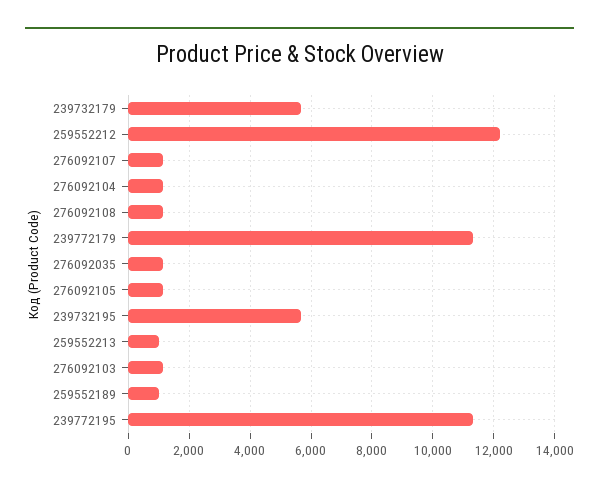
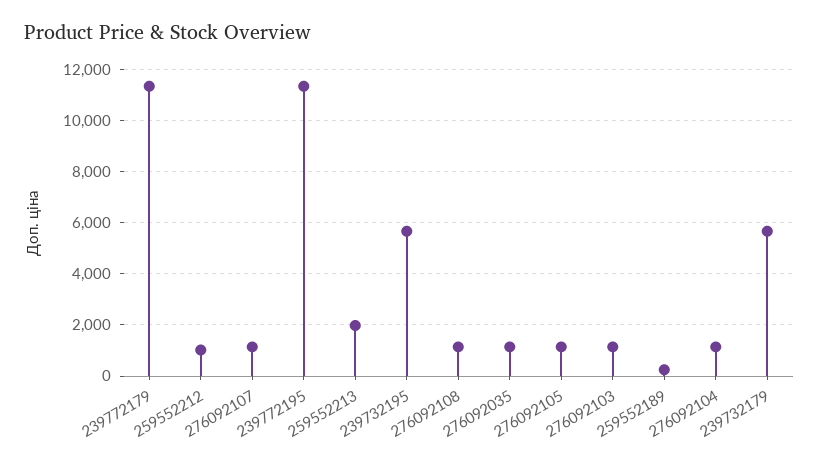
  {
    "239732179": 5600,
-   "259552212": 12200,
+   "259552212": 1000,
    "276092107": 1200,
    "276092104": 1200,
    "276092108": 1200,
    "239772179": 11400,
    "276092035": 1200,
    "276092105": 1200,
    "239732195": 5600,
-   "259552213": 1000,
+   "259552213": 2000,
    "276092103": 1200,
-   "259552189": 1000,
+   "259552189": 250,
    "239772195": 11400
  }

